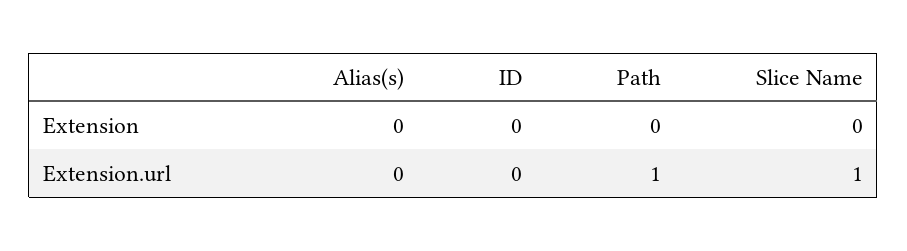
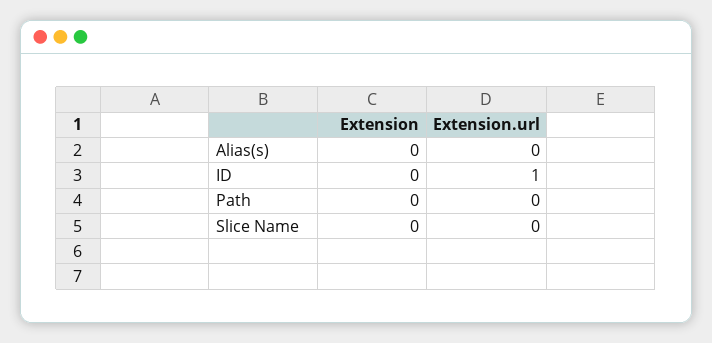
  {
    "Alias(s)": {
      "Extension": 0,
      "Extension.url": 0
    },
    "ID": {
      "Extension": 0,
-     "Extension.url": 0
+     "Extension.url": 1
    },
    "Path": {
      "Extension": 0,
-     "Extension.url": 1
+     "Extension.url": 0
    },
    "Slice Name": {
      "Extension": 0,
-     "Extension.url": 1
+     "Extension.url": 0
    }
  }

